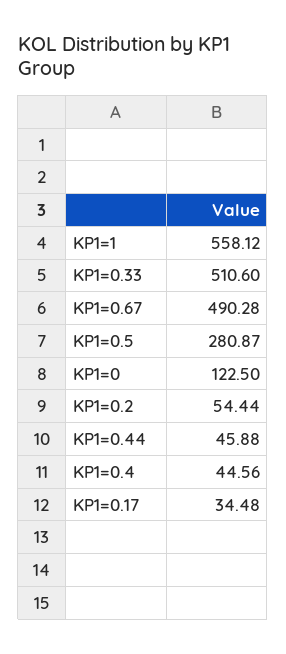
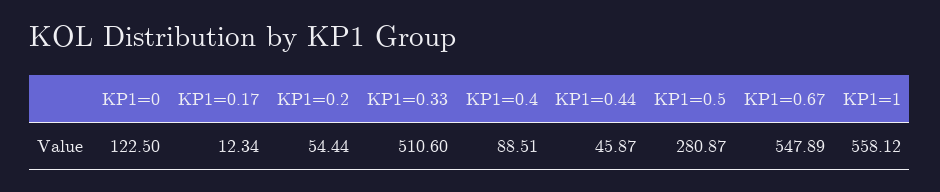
  {
    "KP1=1": 558.12,
    "KP1=0.33": 510.6,
-   "KP1=0.67": 490.28,
+   "KP1=0.67": 547.89,
    "KP1=0.5": 280.87,
    "KP1=0": 122.5,
    "KP1=0.2": 54.44,
-   "KP1=0.44": 45.88,
+   "KP1=0.44": 45.87,
-   "KP1=0.4": 44.56,
+   "KP1=0.4": 88.51,
-   "KP1=0.17": 34.48
+   "KP1=0.17": 12.34
  }

